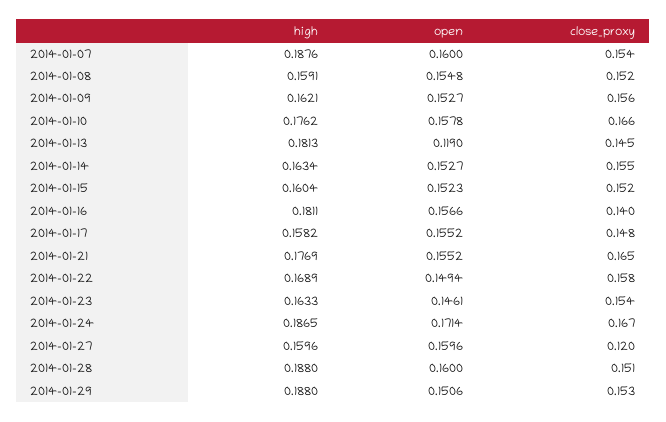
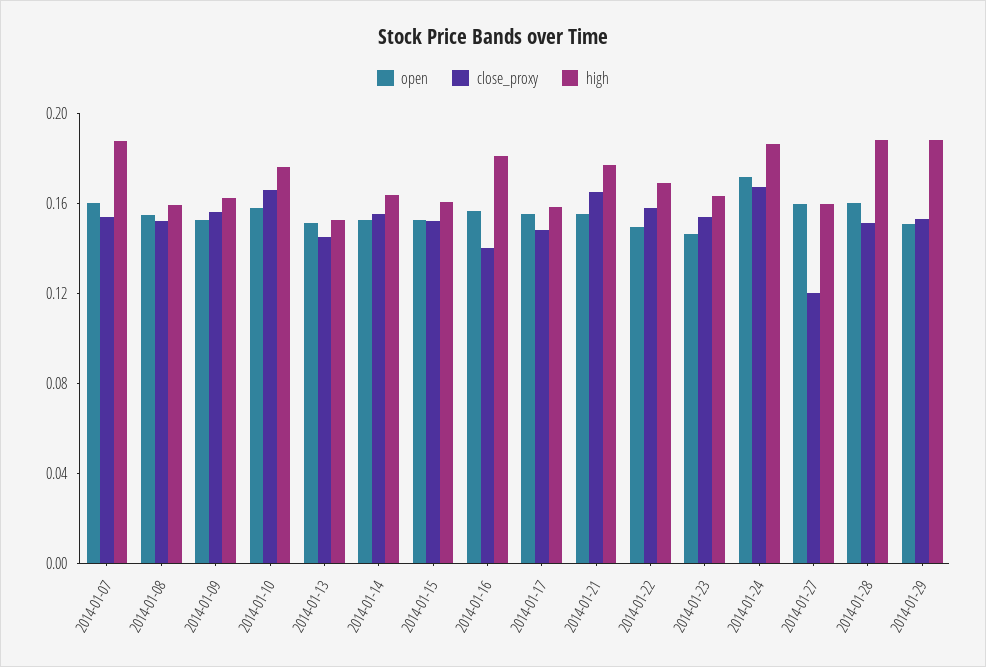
  {
    "high": {
      "2014-01-07": 0.1876,
      "2014-01-08": 0.1591,
      "2014-01-09": 0.1621,
      "2014-01-10": 0.1762,
-     "2014-01-13": 0.1813,
+     "2014-01-13": 0.15,
      "2014-01-14": 0.1634,
      "2014-01-15": 0.1604,
      "2014-01-16": 0.1811,
      "2014-01-17": 0.1582,
      "2014-01-21": 0.1769,
      "2014-01-22": 0.1689,
      "2014-01-23": 0.1633,
      "2014-01-24": 0.1865,
      "2014-01-27": 0.1596,
      "2014-01-28": 0.188,
      "2014-01-29": 0.188
    },
    "open": {
      "2014-01-07": 0.16,
      "2014-01-08": 0.1548,
      "2014-01-09": 0.1527,
      "2014-01-10": 0.1578,
-     "2014-01-13": 0.119,
+     "2014-01-13": 0.15,
      "2014-01-14": 0.1527,
      "2014-01-15": 0.1523,
      "2014-01-16": 0.1566,
      "2014-01-17": 0.1552,
      "2014-01-21": 0.1552,
      "2014-01-22": 0.1494,
      "2014-01-23": 0.1461,
      "2014-01-24": 0.1714,
      "2014-01-27": 0.1596,
      "2014-01-28": 0.16,
      "2014-01-29": 0.1506
    },
    "close_proxy": {
      "2014-01-07": 0.154,
      "2014-01-08": 0.152,
      "2014-01-09": 0.156,
      "2014-01-10": 0.166,
      "2014-01-13": 0.145,
      "2014-01-14": 0.155,
      "2014-01-15": 0.152,
      "2014-01-16": 0.14,
      "2014-01-17": 0.148,
      "2014-01-21": 0.165,
      "2014-01-22": 0.158,
      "2014-01-23": 0.154,
      "2014-01-24": 0.167,
      "2014-01-27": 0.12,
      "2014-01-28": 0.151,
      "2014-01-29": 0.153
    }
  }

